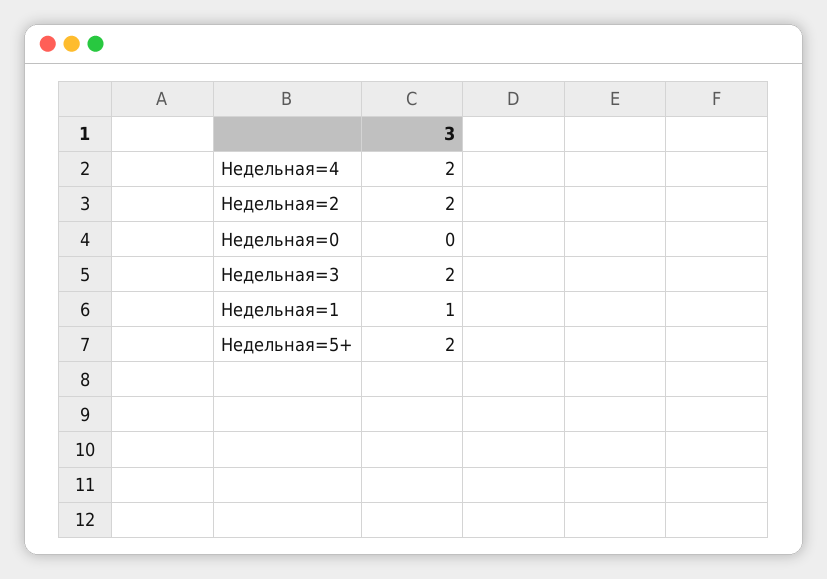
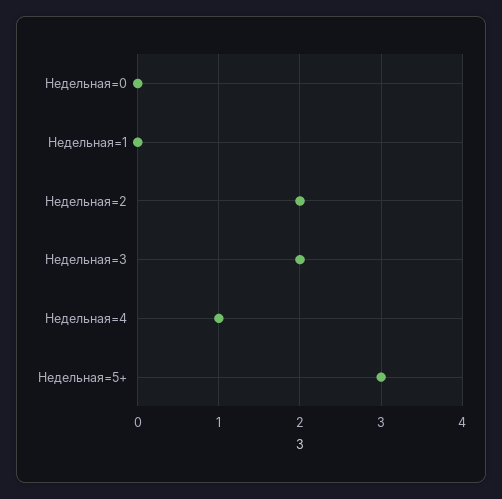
  {
-   "Недельная=4": 2,
+   "Недельная=4": 1,
    "Недельная=2": 2,
    "Недельная=0": 0,
    "Недельная=3": 2,
-   "Недельная=1": 1,
+   "Недельная=1": 0,
-   "Недельная=5+": 2
+   "Недельная=5+": 3
  }

